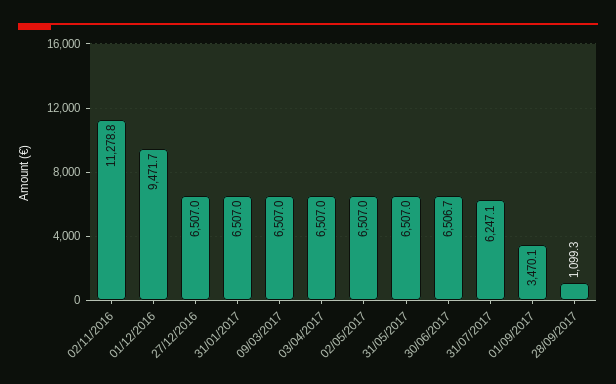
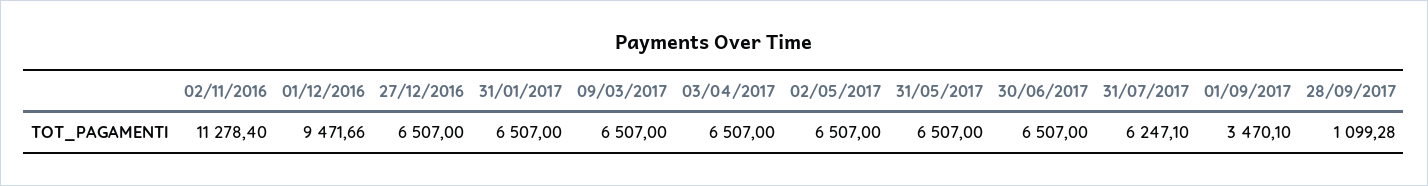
  {
-   "02/11/2016": 11278.8,
+   "02/11/2016": 11278.4,
    "01/12/2016": 9471.66,
    "27/12/2016": 6507,
    "31/01/2017": 6507,
    "09/03/2017": 6507,
    "03/04/2017": 6507,
    "02/05/2017": 6507,
    "31/05/2017": 6507,
-   "30/06/2017": 6506.7,
+   "30/06/2017": 6507,
    "31/07/2017": 6247.1,
    "01/09/2017": 3470.1,
    "28/09/2017": 1099.28
  }

